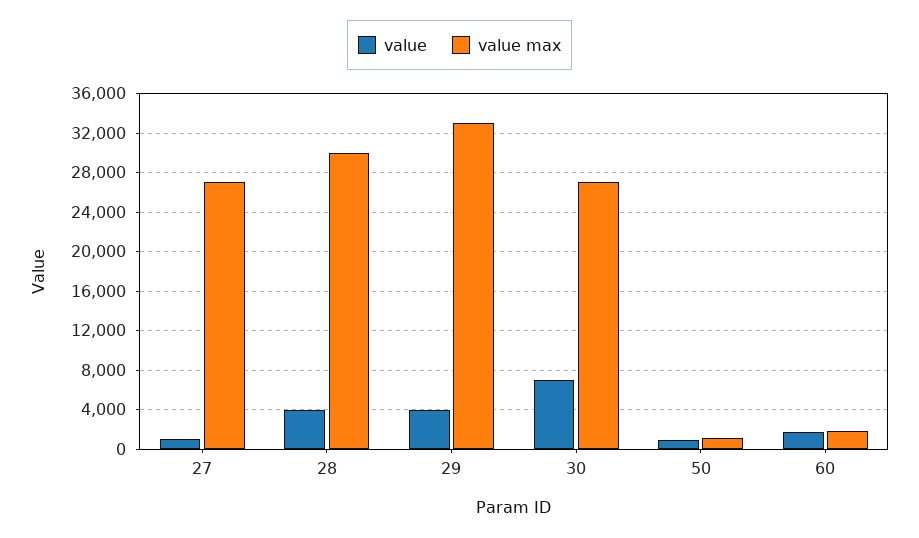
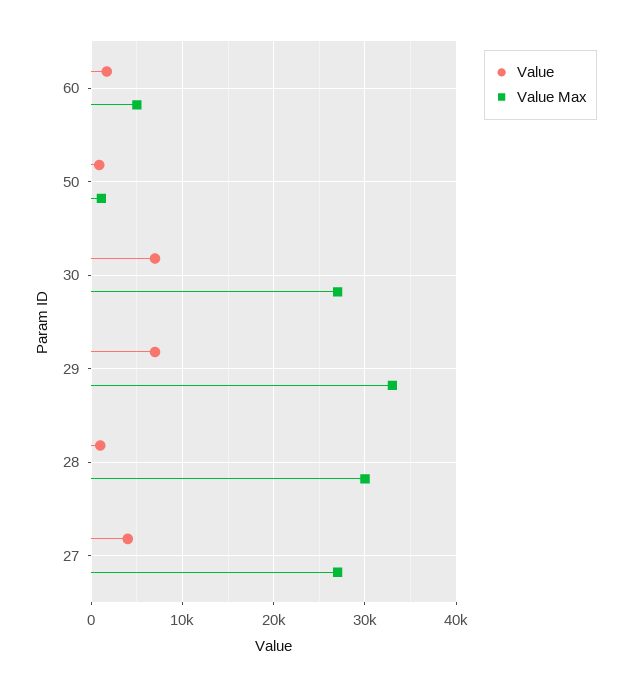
  {
    "value": {
-     "27": 1000,
+     "27": 4000,
-     "28": 4000,
+     "28": 1000,
-     "29": 4000,
+     "29": 7000,
      "30": 7000,
      "50": 1000,
      "60": 2000
    },
    "value max": {
      "27": 27000,
      "28": 30000,
      "29": 33000,
      "30": 27000,
      "50": 1000,
-     "60": 2000
+     "60": 5000
    }
  }

